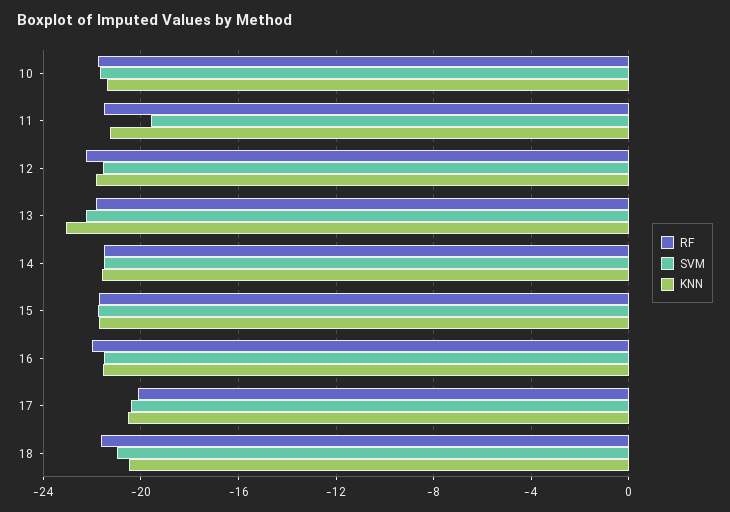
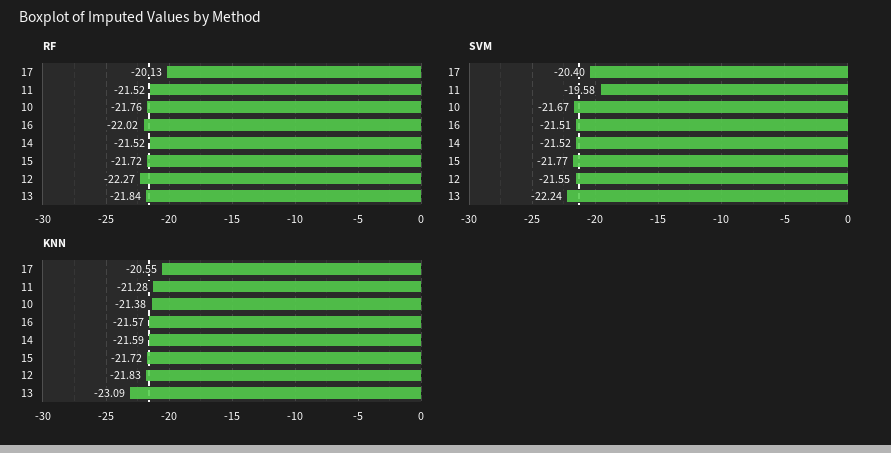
  {
    "RF": {
      "10": -21.76,
      "11": -21.52,
      "12": -22.27,
      "13": -21.84,
      "14": -21.52,
      "15": -21.72,
      "16": -22.02,
-     "17": -20.13,
+     "17": -20.13
-     "18": -21.5
    },
    "SVM": {
      "10": -21.67,
      "11": -19.58,
      "12": -21.55,
      "13": -22.24,
      "14": -21.52,
      "15": -21.77,
      "16": -21.51,
-     "17": -20.4,
+     "17": -20.4
-     "18": -21
    },
    "KNN": {
      "10": -21.38,
      "11": -21.28,
      "12": -21.83,
      "13": -23.09,
      "14": -21.59,
      "15": -21.72,
      "16": -21.57,
-     "17": -20.55,
+     "17": -20.55
-     "18": -20.5
    }
  }

